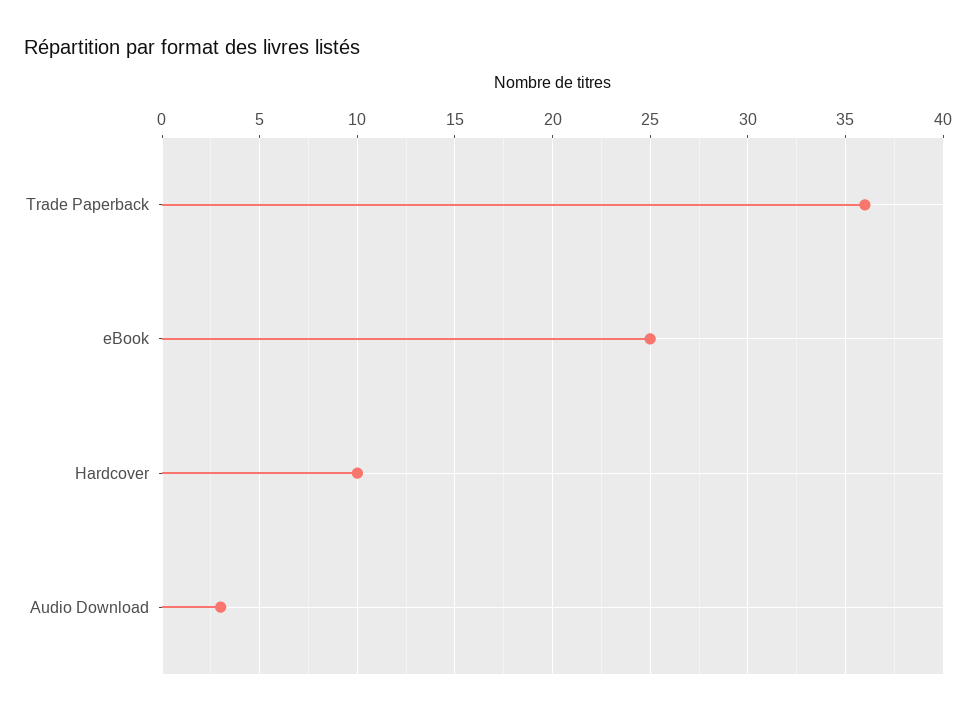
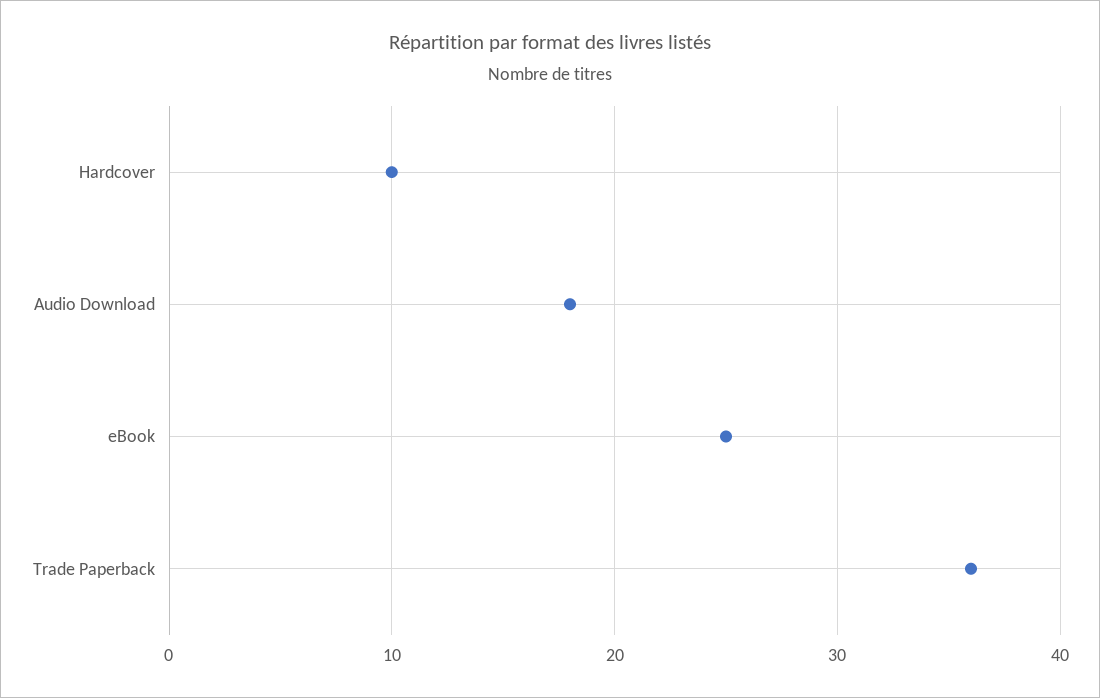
  {
    "Trade Paperback": 36,
    "eBook": 25,
    "Hardcover": 10,
-   "Audio Download": 3
+   "Audio Download": 18
  }

